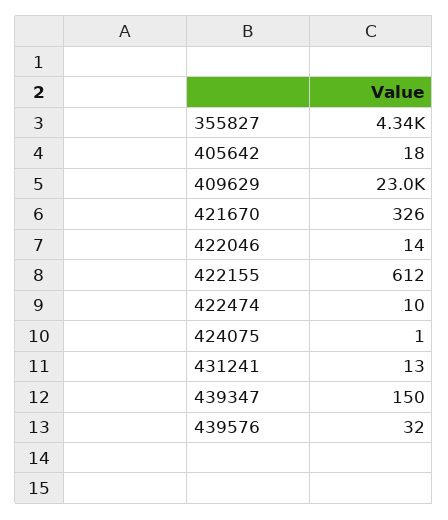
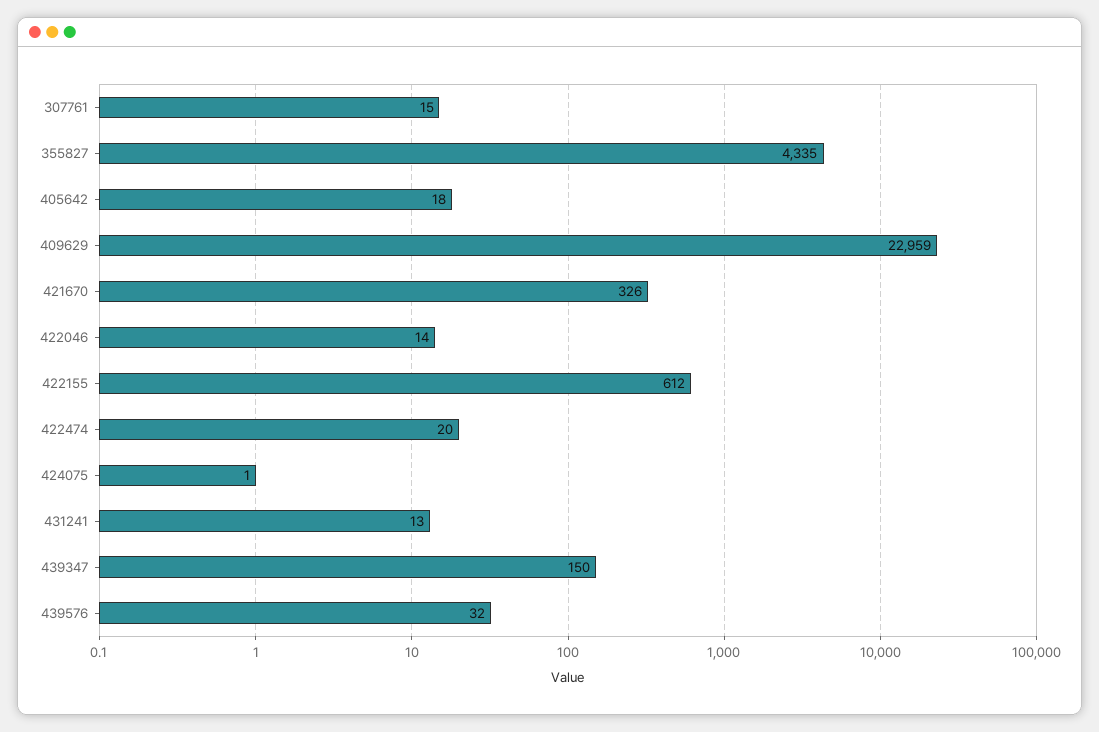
  {
    "355827": 4335,
    "405642": 18,
    "409629": 22959,
    "421670": 326,
    "422046": 14,
    "422155": 612,
-   "422474": 10,
+   "422474": 20,
    "424075": 1,
    "431241": 13,
    "439347": 150,
-   "439576": 32
+   "439576": 32,
+   "307761": 15
  }

